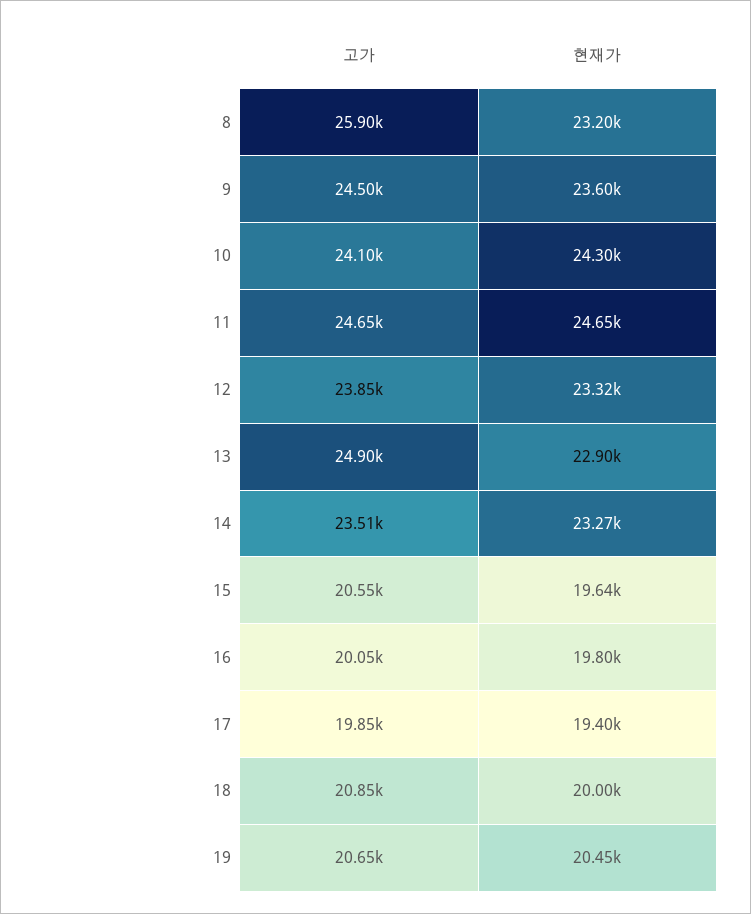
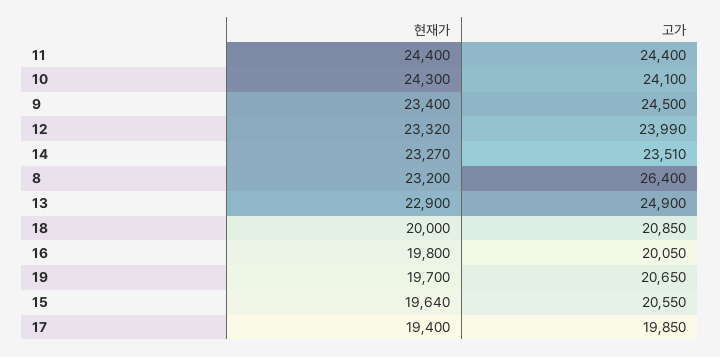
  {
    "고가": {
-     "8": 25900,
+     "8": 26400,
      "9": 24500,
      "10": 24100,
-     "11": 24650,
+     "11": 24400,
-     "12": 23850,
+     "12": 23990,
      "13": 24900,
      "14": 23510,
      "15": 20550,
      "16": 20050,
      "17": 19850,
      "18": 20850,
      "19": 20650
    },
    "현재가": {
      "8": 23200,
-     "9": 23600,
+     "9": 23400,
      "10": 24300,
-     "11": 24650,
+     "11": 24400,
      "12": 23320,
      "13": 22900,
      "14": 23270,
      "15": 19640,
      "16": 19800,
      "17": 19400,
      "18": 20000,
-     "19": 20450
+     "19": 19700
    }
  }

